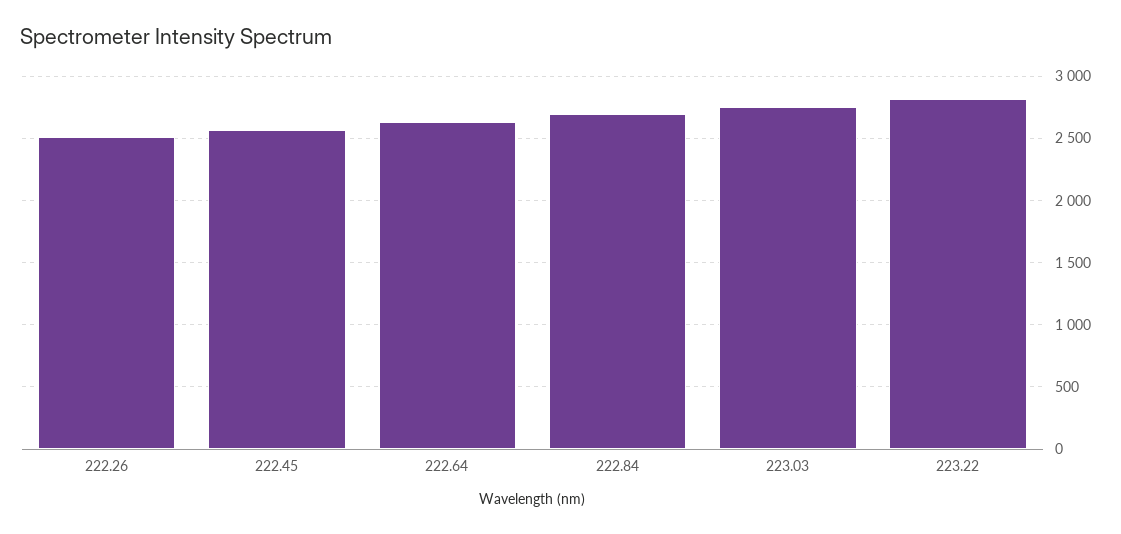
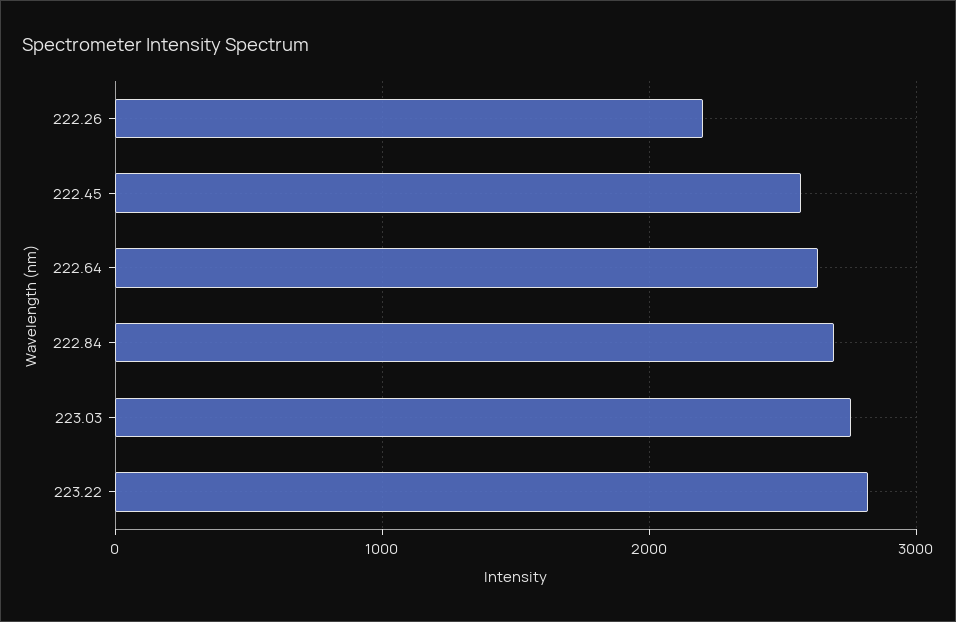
  {
-   "222.26": 2500,
+   "222.26": 2200,
    "222.45": 2550,
    "222.64": 2650,
    "222.84": 2700,
    "223.03": 2750,
    "223.22": 2800
  }

